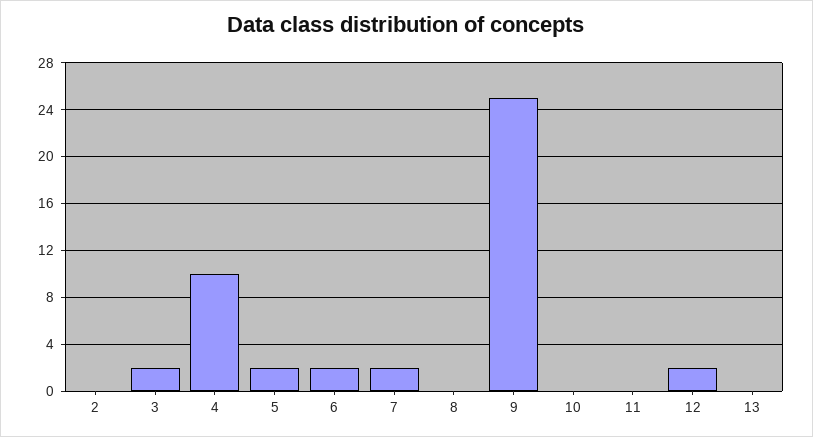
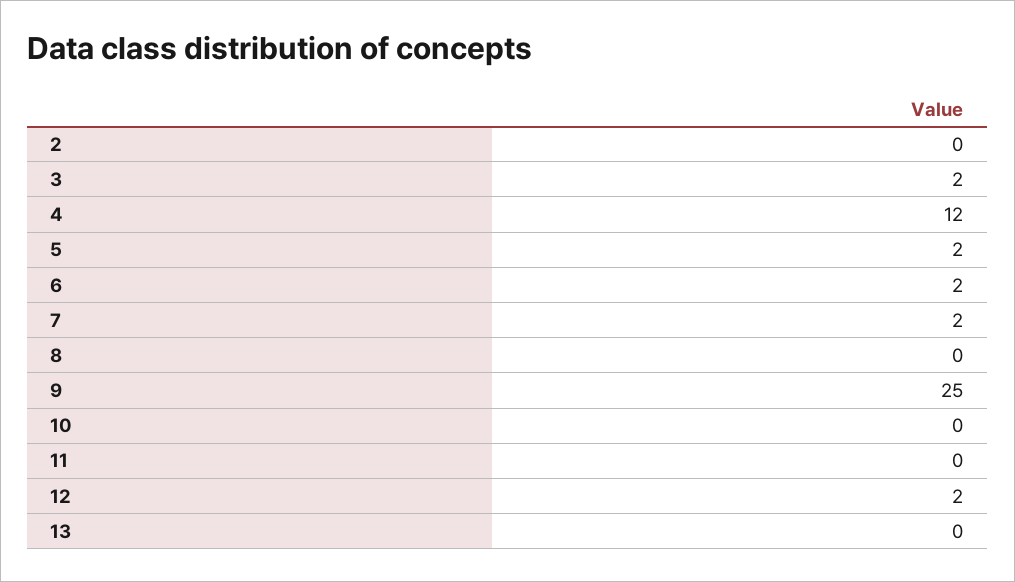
  {
    "2": 0,
    "3": 2,
-   "4": 10,
+   "4": 12,
    "5": 2,
    "6": 2,
    "7": 2,
    "8": 0,
    "9": 25,
    "10": 0,
    "11": 0,
    "12": 2,
    "13": 0
  }

